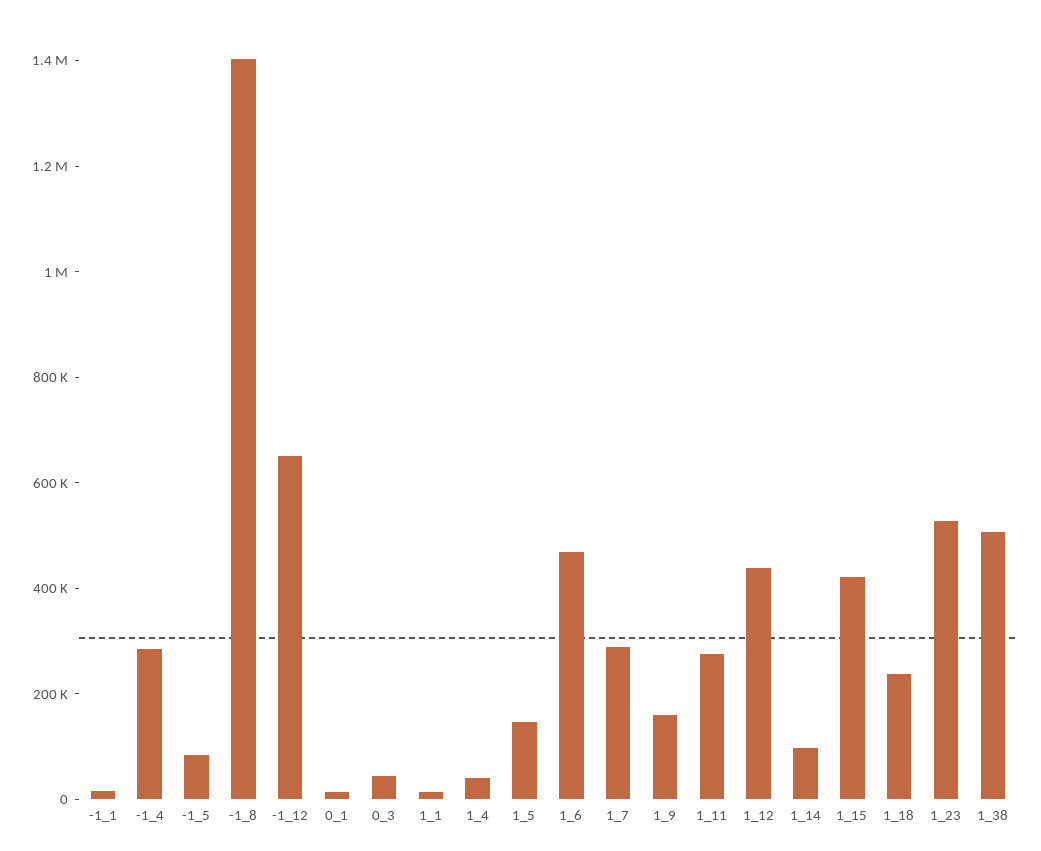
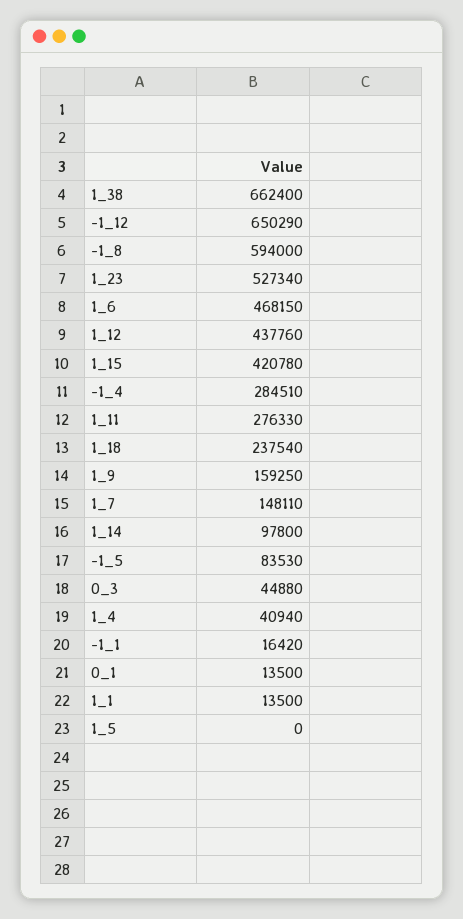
  {
    "-1_1": 16420,
    "-1_4": 284510,
    "-1_5": 83530,
-   "-1_8": 1400000,
+   "-1_8": 594000,
    "-1_12": 650290,
    "0_1": 13500,
    "0_3": 44880,
    "1_1": 13500,
    "1_4": 40940,
-   "1_5": 150000,
+   "1_5": 0,
    "1_6": 468150,
-   "1_7": 300000,
+   "1_7": 148110,
    "1_9": 159250,
    "1_11": 276330,
    "1_12": 437760,
    "1_14": 97800,
    "1_15": 420780,
    "1_18": 237540,
    "1_23": 527340,
-   "1_38": 500000
+   "1_38": 662400
  }

